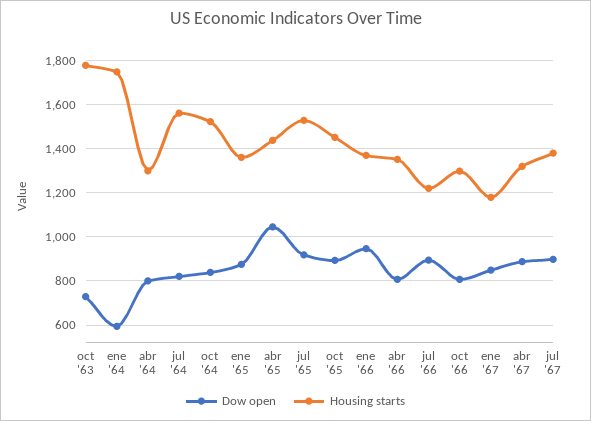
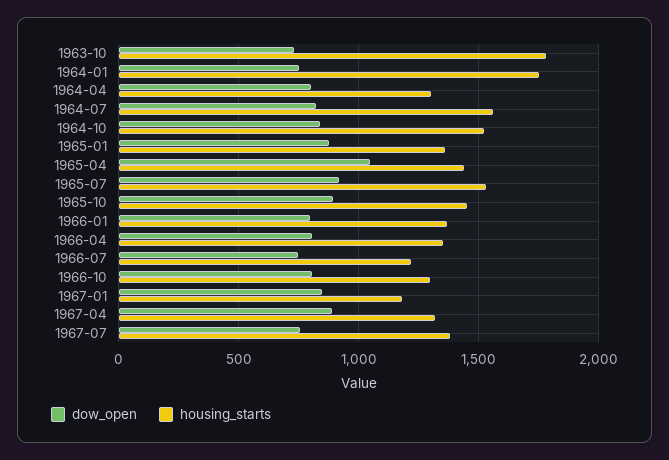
  {
    "Dow open": {
      "oct '63": 750,
-     "ene '64": 600,
+     "ene '64": 750,
      "abr '64": 800,
      "jul '64": 800,
      "oct '64": 850,
      "ene '65": 900,
      "abr '65": 1050,
      "jul '65": 900,
      "oct '65": 900,
-     "ene '66": 950,
+     "ene '66": 800,
      "abr '66": 800,
-     "jul '66": 900,
+     "jul '66": 750,
      "oct '66": 800,
      "ene '67": 850,
      "abr '67": 900,
-     "jul '67": 900
+     "jul '67": 750
    },
    "Housing starts": {
      "oct '63": 1800,
      "ene '64": 1750,
      "abr '64": 1300,
      "jul '64": 1550,
      "oct '64": 1500,
      "ene '65": 1350,
      "abr '65": 1450,
      "jul '65": 1550,
      "oct '65": 1450,
      "ene '66": 1350,
      "abr '66": 1350,
      "jul '66": 1200,
      "oct '66": 1300,
      "ene '67": 1200,
      "abr '67": 1300,
      "jul '67": 1400
    }
  }

